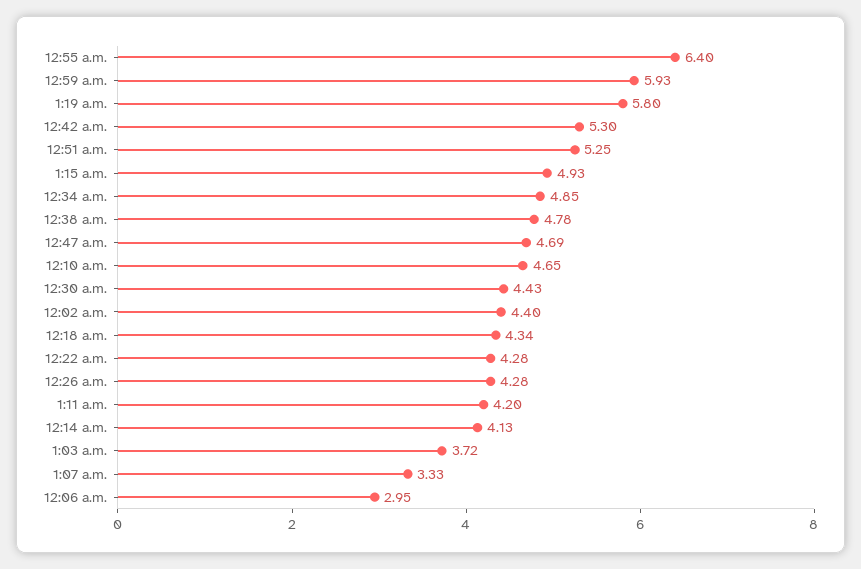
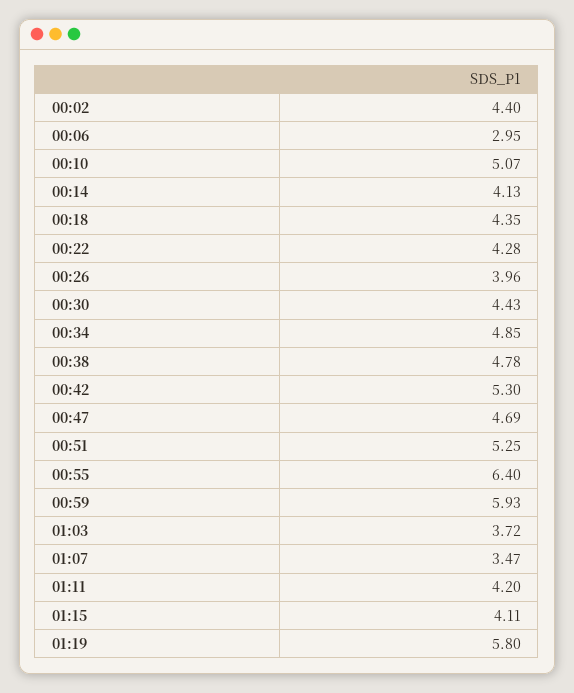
  {
    "12:55 a.m.": 6.4,
    "12:59 a.m.": 5.93,
    "1:19 a.m.": 5.8,
    "12:42 a.m.": 5.3,
    "12:51 a.m.": 5.25,
-   "1:15 a.m.": 4.93,
+   "1:15 a.m.": 4.11,
    "12:34 a.m.": 4.85,
    "12:38 a.m.": 4.78,
    "12:47 a.m.": 4.69,
-   "12:10 a.m.": 4.65,
+   "12:10 a.m.": 5.07,
    "12:30 a.m.": 4.43,
    "12:02 a.m.": 4.4,
-   "12:18 a.m.": 4.34,
+   "12:18 a.m.": 4.35,
    "12:22 a.m.": 4.28,
-   "12:26 a.m.": 4.28,
+   "12:26 a.m.": 3.96,
    "1:11 a.m.": 4.2,
    "12:14 a.m.": 4.13,
    "1:03 a.m.": 3.72,
-   "1:07 a.m.": 3.33,
+   "1:07 a.m.": 3.47,
    "12:06 a.m.": 2.95
  }

